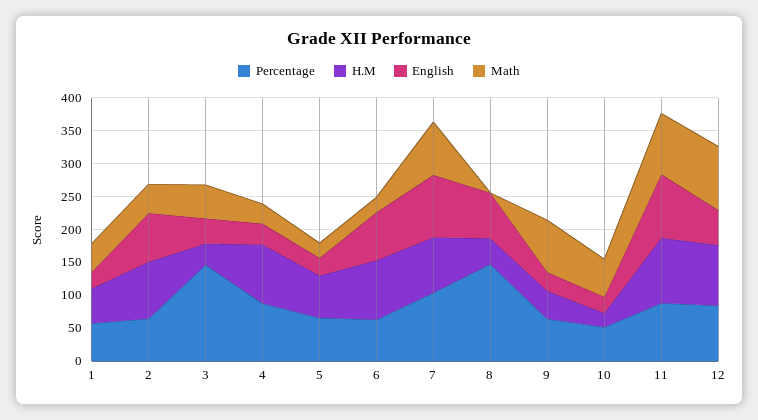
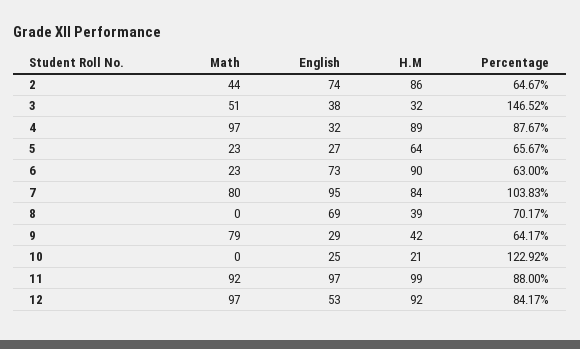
  {
    "Percentage": {
-     "1": 50,
      "2": 64.67,
      "3": 146.52,
      "4": 87.67,
      "5": 65.67,
      "6": 63,
      "7": 103.83,
-     "8": 150,
+     "8": 70.17,
      "9": 64.17,
-     "10": 50,
+     "10": 122.92,
      "11": 88,
      "12": 84.17
    },
    "H.M": {
-     "1": 50,
      "2": 86,
      "3": 32,
      "4": 89,
      "5": 64,
      "6": 90,
      "7": 84,
      "8": 39,
      "9": 42,
      "10": 21,
      "11": 99,
      "12": 92
    },
    "English": {
-     "1": 25,
      "2": 74,
      "3": 38,
      "4": 32,
      "5": 27,
      "6": 73,
      "7": 95,
      "8": 69,
      "9": 29,
      "10": 25,
      "11": 97,
      "12": 53
    },
    "Math": {
-     "1": 50,
      "2": 44,
      "3": 51,
-     "4": 25,
+     "4": 97,
      "5": 23,
      "6": 23,
      "7": 80,
      "8": 0,
      "9": 79,
-     "10": 50,
+     "10": 0,
      "11": 92,
      "12": 97
    }
  }

